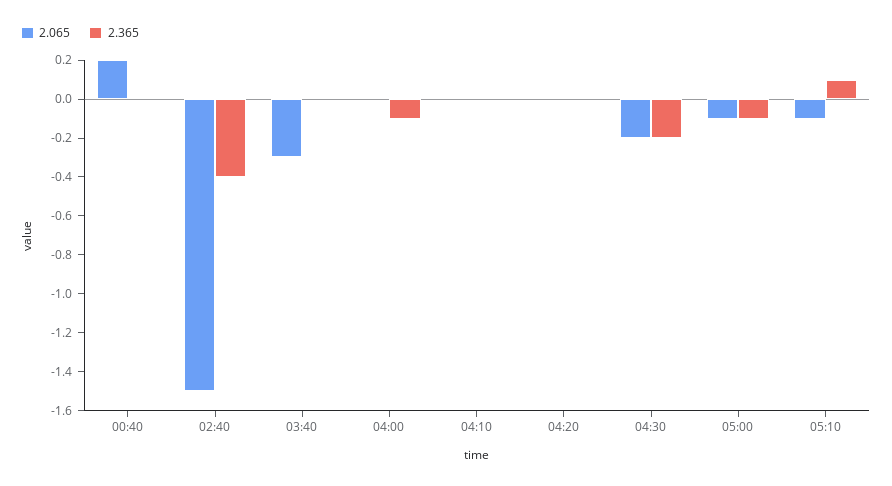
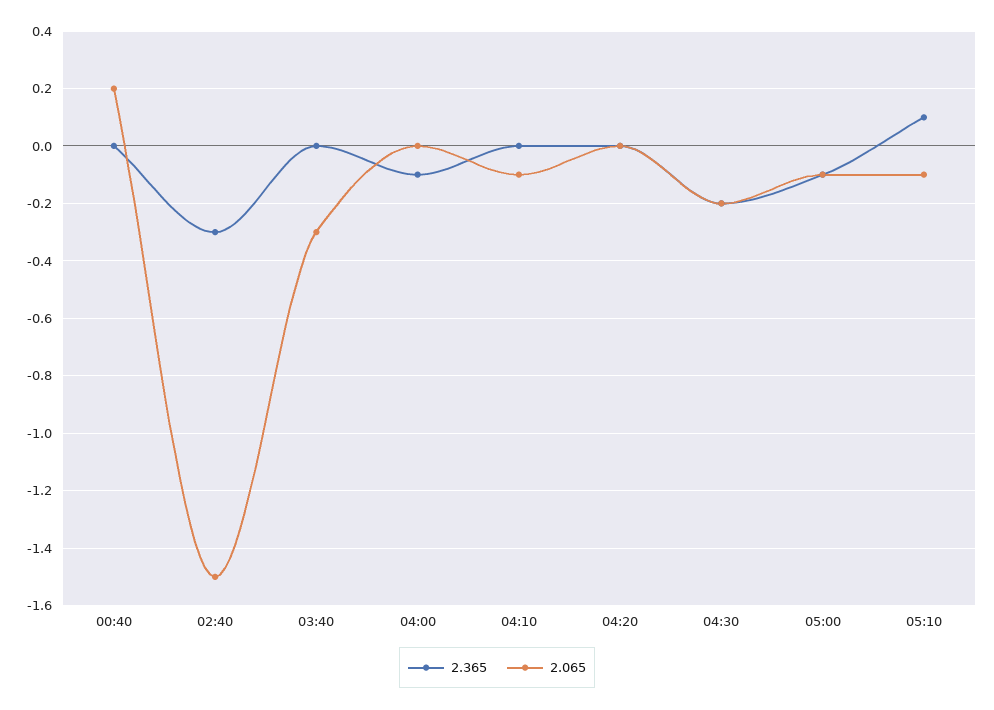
  {
    "2.065": {
      "00:40": 0.2,
      "02:40": -1.5,
      "03:40": -0.3,
      "04:00": 0,
-     "04:10": 0,
+     "04:10": -0.1,
      "04:20": 0,
      "04:30": -0.2,
      "05:00": -0.1,
      "05:10": -0.1
    },
    "2.365": {
      "00:40": 0,
-     "02:40": -0.4,
+     "02:40": -0.3,
      "03:40": 0,
      "04:00": -0.1,
      "04:10": 0,
      "04:20": 0,
      "04:30": -0.2,
      "05:00": -0.1,
      "05:10": 0.1
    }
  }

